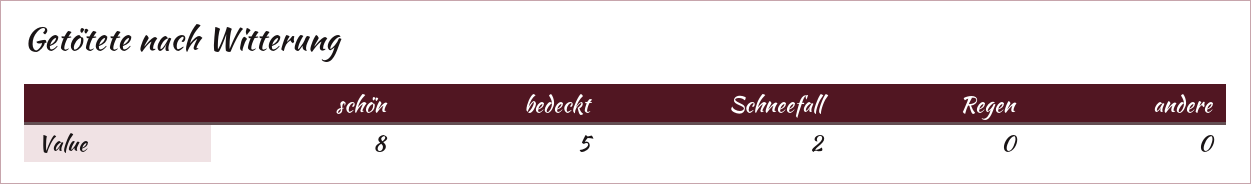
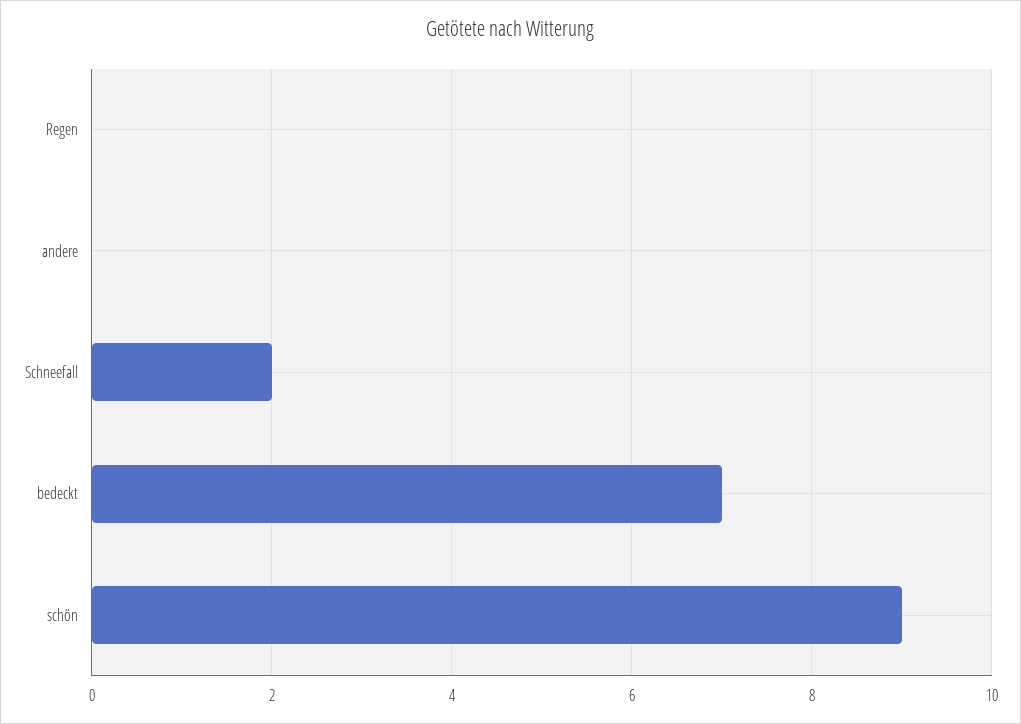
  {
-   "schön": 8,
+   "schön": 9,
-   "bedeckt": 5,
+   "bedeckt": 7,
    "Schneefall": 2,
    "Regen": 0,
    "andere": 0
  }

